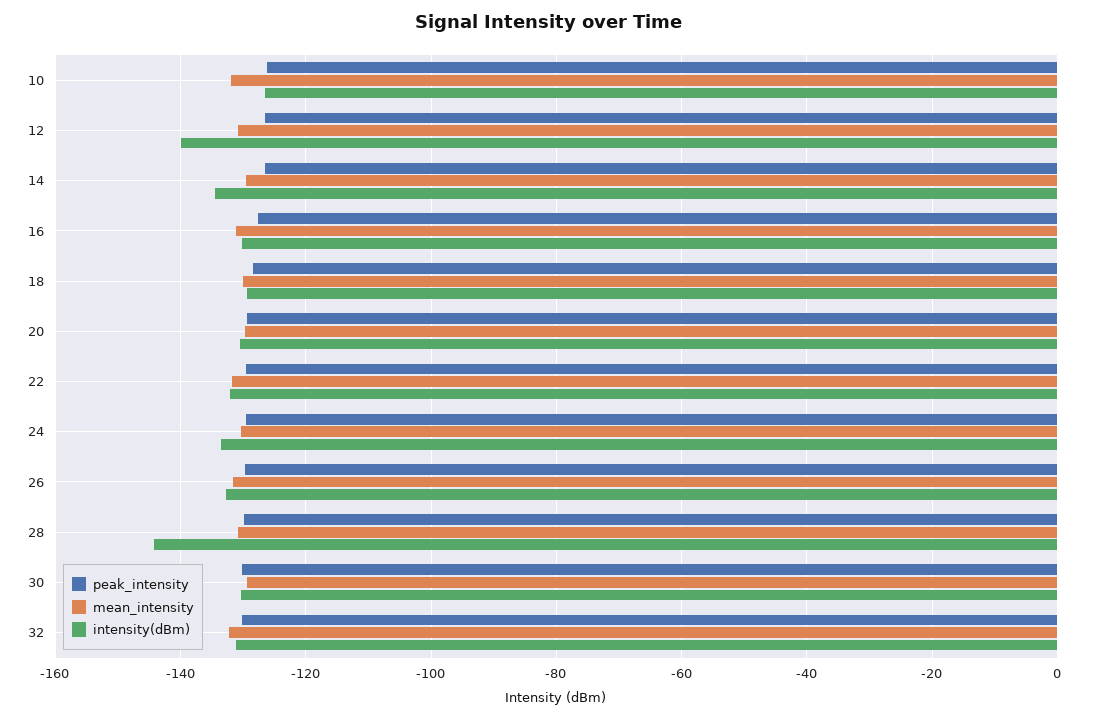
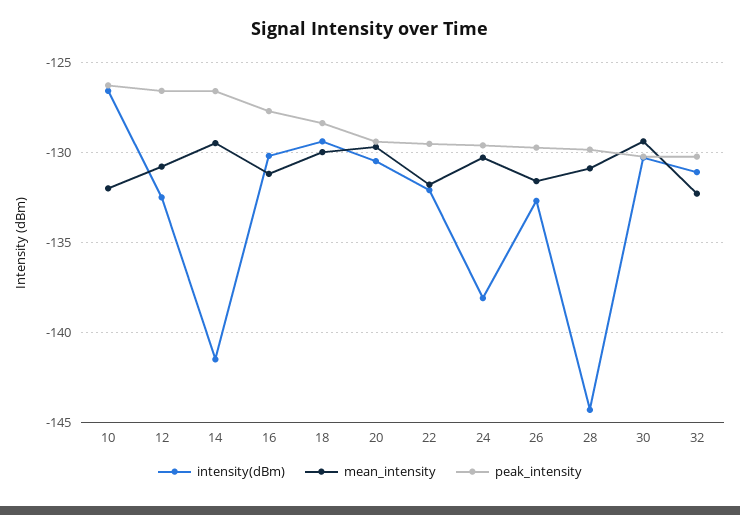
  {
    "peak_intensity": {
      "10": -126.5,
      "12": -126.5,
      "14": -126.5,
      "16": -127.5,
      "18": -128.5,
      "20": -129.5,
      "22": -129.5,
      "24": -129.5,
      "26": -130,
      "28": -130,
      "30": -130,
      "32": -130.5
    },
    "mean_intensity": {
      "10": -132,
      "12": -131,
      "14": -129.5,
      "16": -131,
      "18": -130,
      "20": -129.5,
      "22": -132,
      "24": -130.5,
      "26": -131.5,
      "28": -131,
      "30": -129.5,
      "32": -132.5
    },
    "intensity(dBm)": {
      "10": -126.5,
-     "12": -140,
+     "12": -132.5,
-     "14": -134,
+     "14": -141.5,
      "16": -130,
      "18": -129.5,
      "20": -130.5,
      "22": -132,
-     "24": -134,
+     "24": -138,
      "26": -132.5,
      "28": -144.5,
      "30": -130.5,
      "32": -131
    }
  }

